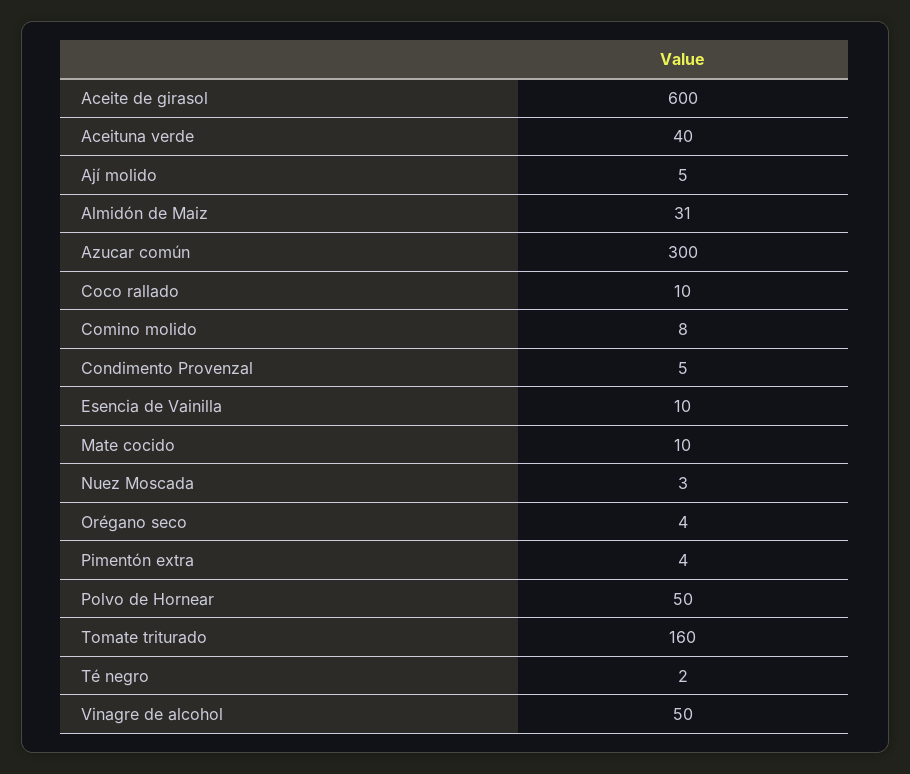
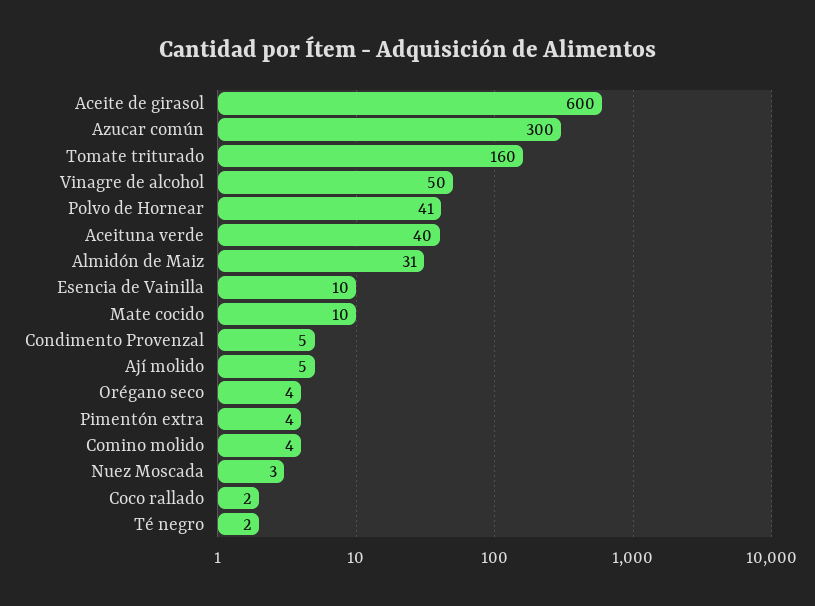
  {
    "Aceite de girasol": 600,
    "Aceituna verde": 40,
    "Ají molido": 5,
    "Almidón de Maiz": 31,
    "Azucar común": 300,
-   "Coco rallado": 10,
+   "Coco rallado": 2,
-   "Comino molido": 8,
+   "Comino molido": 4,
    "Condimento Provenzal": 5,
    "Esencia de Vainilla": 10,
    "Mate cocido": 10,
    "Nuez Moscada": 3,
    "Orégano seco": 4,
    "Pimentón extra": 4,
-   "Polvo de Hornear": 50,
+   "Polvo de Hornear": 41,
    "Tomate triturado": 160,
    "Té negro": 2,
    "Vinagre de alcohol": 50
  }

